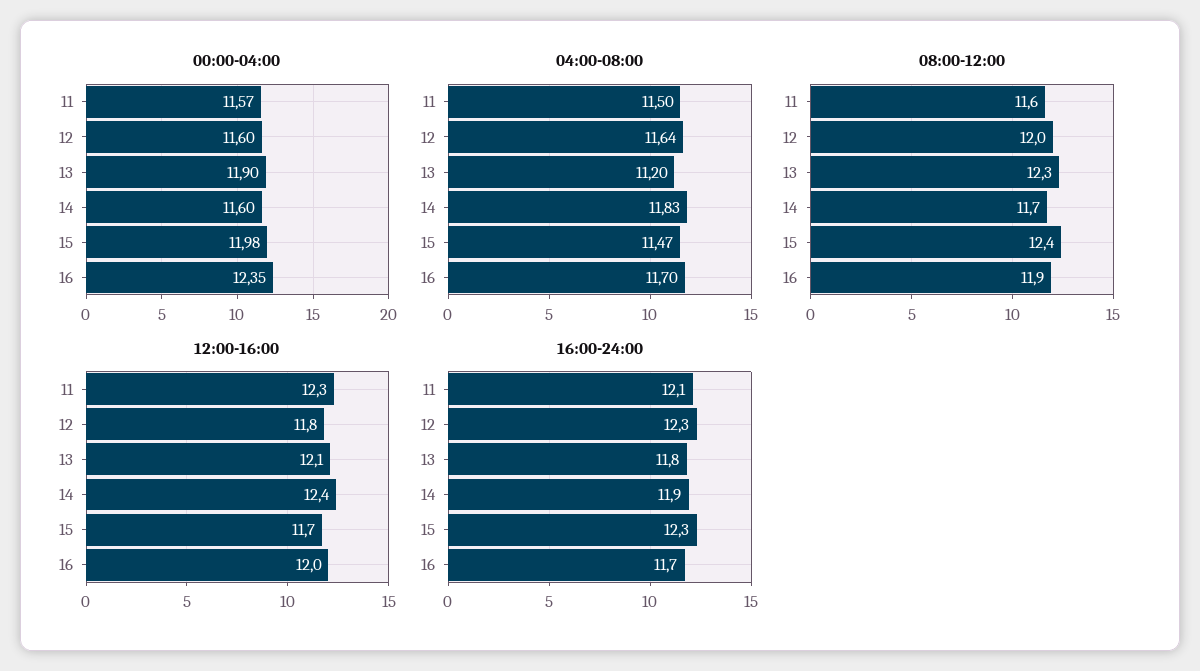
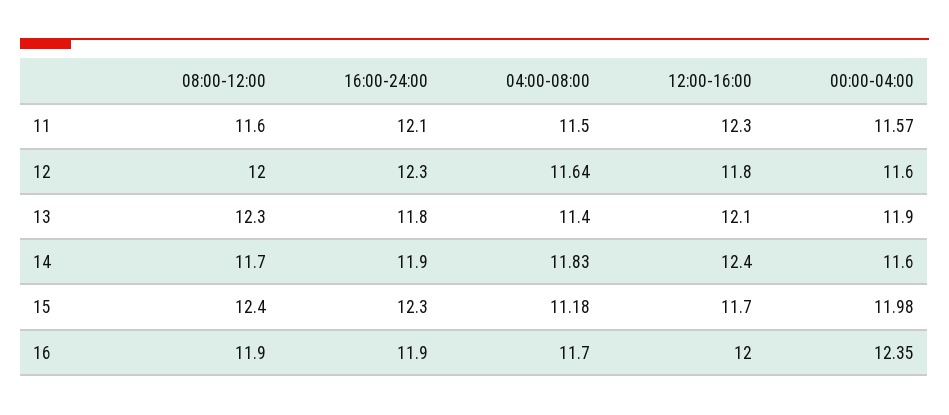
  {
    "00:00-04:00": {
      "11": 11.57,
      "12": 11.6,
      "13": 11.9,
      "14": 11.6,
      "15": 11.98,
      "16": 12.35
    },
    "04:00-08:00": {
      "11": 11.5,
      "12": 11.64,
-     "13": 11.2,
+     "13": 11.4,
      "14": 11.83,
-     "15": 11.47,
+     "15": 11.18,
      "16": 11.7
    },
    "08:00-12:00": {
      "11": 11.6,
      "12": 12,
      "13": 12.3,
      "14": 11.7,
      "15": 12.4,
      "16": 11.9
    },
    "12:00-16:00": {
      "11": 12.3,
      "12": 11.8,
      "13": 12.1,
      "14": 12.4,
      "15": 11.7,
      "16": 12
    },
    "16:00-24:00": {
      "11": 12.1,
      "12": 12.3,
      "13": 11.8,
      "14": 11.9,
      "15": 12.3,
-     "16": 11.7
+     "16": 11.9
    }
  }

